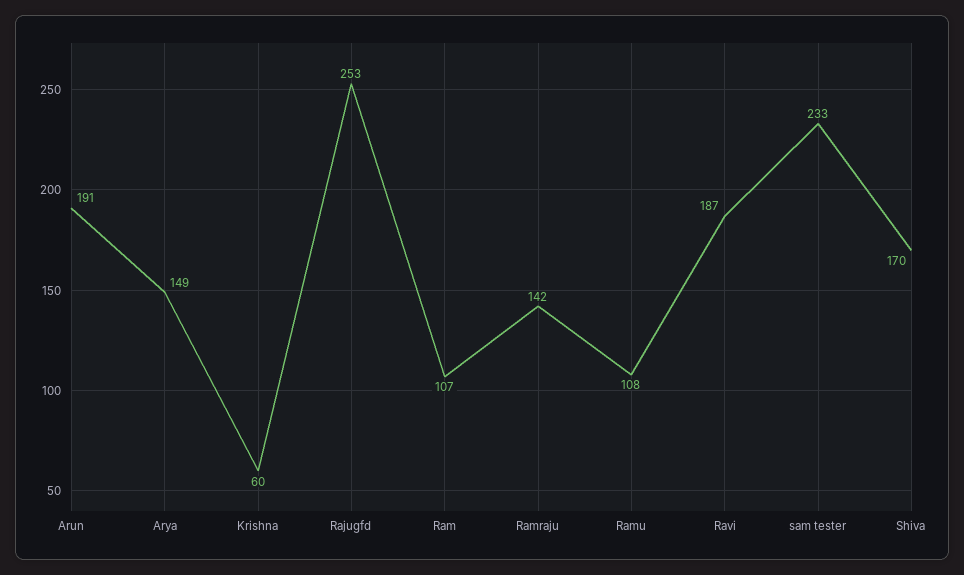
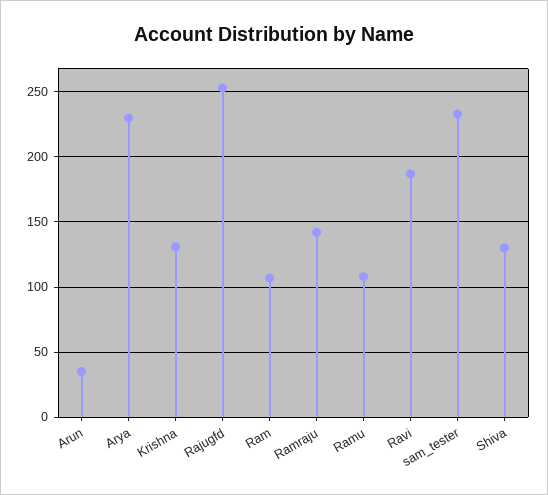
  {
-   "Arun": 191,
+   "Arun": 35,
-   "Arya": 149,
+   "Arya": 230,
-   "Krishna": 60,
+   "Krishna": 130,
    "Rajugfd": 253,
    "Ram": 107,
    "Ramraju": 142,
    "Ramu": 108,
    "Ravi": 187,
    "sam tester": 233,
-   "Shiva": 170
+   "Shiva": 130
  }

